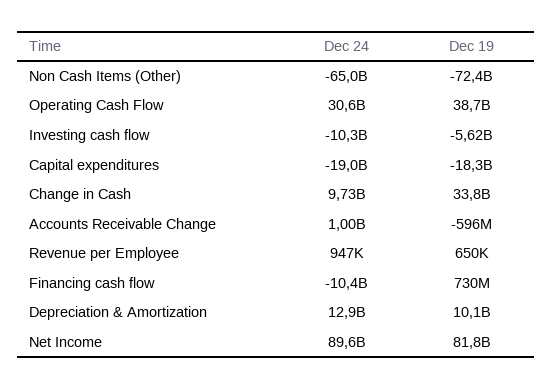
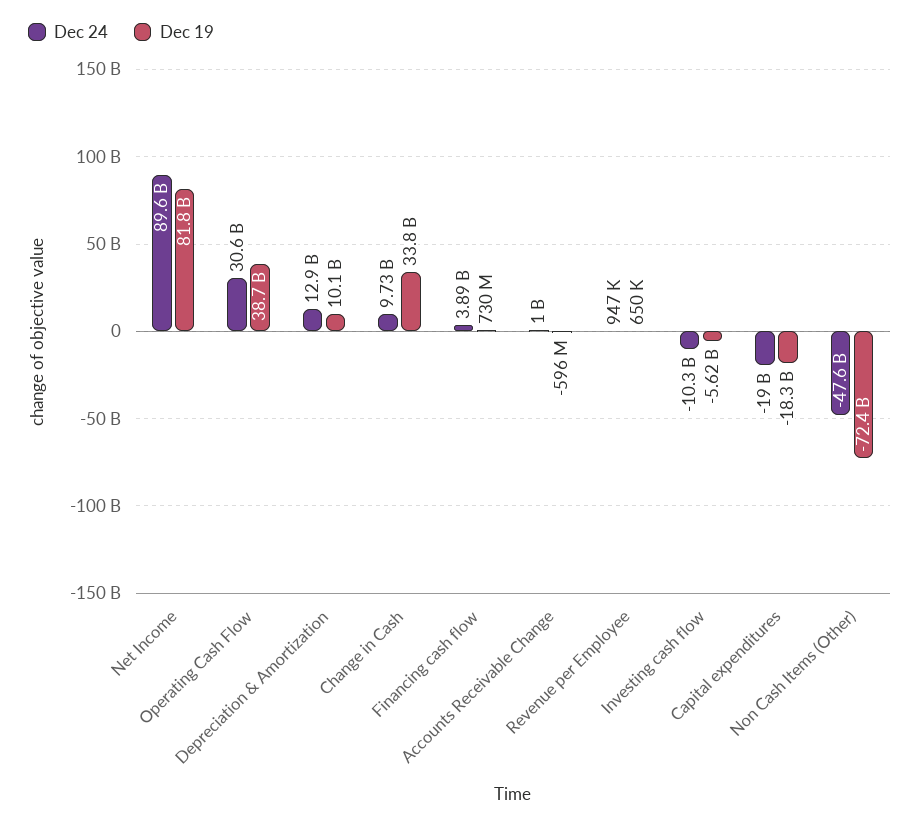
  {
    "Dec 24": {
-     "Non Cash Items (Other)": -65000000000,
+     "Non Cash Items (Other)": -47600000000,
      "Operating Cash Flow": 30600000000,
      "Investing cash flow": -10300000000,
      "Capital expenditures": -19000000000,
      "Change in Cash": 9730000000,
      "Accounts Receivable Change": 1000000000,
      "Revenue per Employee": 947000,
-     "Financing cash flow": -10400000000,
+     "Financing cash flow": 3890000000,
      "Depreciation & Amortization": 12900000000,
      "Net Income": 89600000000
    },
    "Dec 19": {
      "Non Cash Items (Other)": -72400000000,
      "Operating Cash Flow": 38700000000,
      "Investing cash flow": -5620000000,
      "Capital expenditures": -18300000000,
      "Change in Cash": 33800000000,
      "Accounts Receivable Change": -596000000,
      "Revenue per Employee": 650000,
      "Financing cash flow": 730000000,
      "Depreciation & Amortization": 10100000000,
      "Net Income": 81800000000
    }
  }

